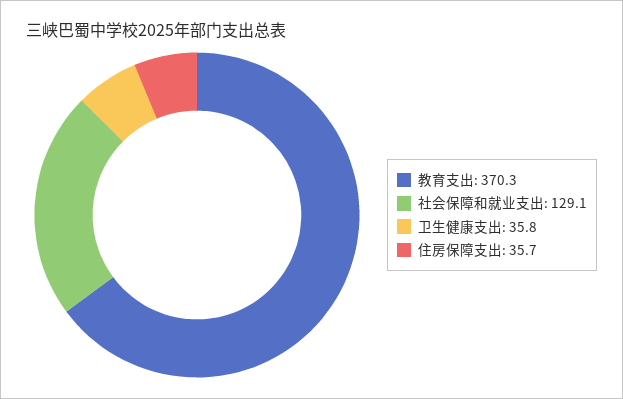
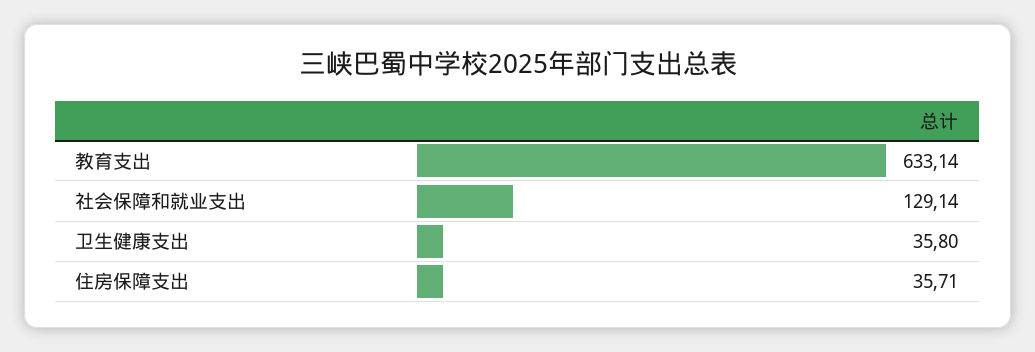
  {
-   "教育支出": 370.3,
+   "教育支出": 633.14,
    "社会保障和就业支出": 129.14,
    "卫生健康支出": 35.8,
    "住房保障支出": 35.71
  }

